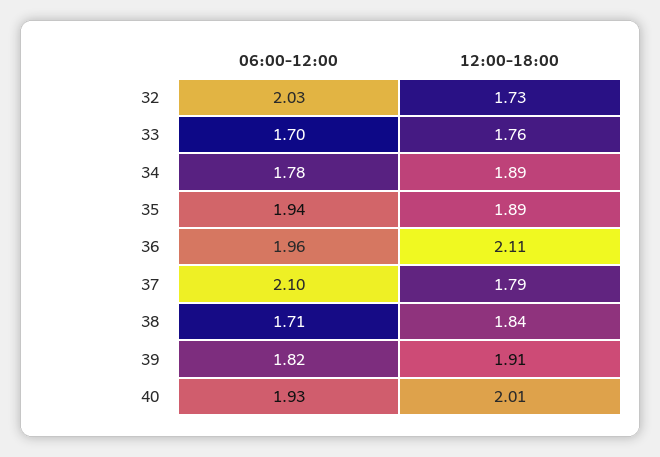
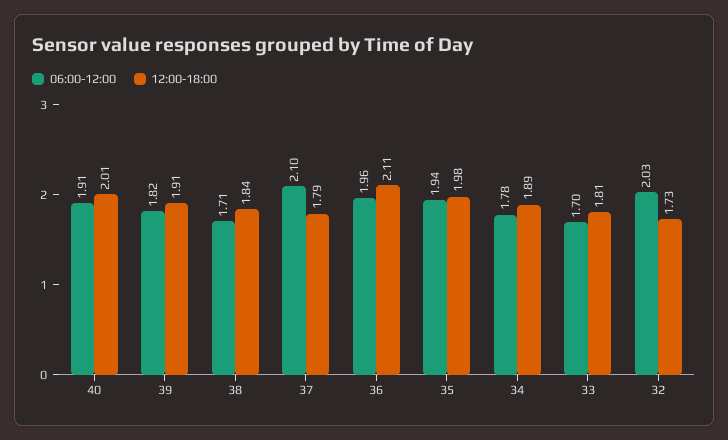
  {
    "06:00-12:00": {
      "32": 2.03,
      "33": 1.7,
      "34": 1.78,
      "35": 1.94,
      "36": 1.96,
      "37": 2.1,
      "38": 1.71,
      "39": 1.82,
-     "40": 1.93
+     "40": 1.91
    },
    "12:00-18:00": {
      "32": 1.73,
-     "33": 1.76,
+     "33": 1.81,
      "34": 1.89,
-     "35": 1.89,
+     "35": 1.98,
      "36": 2.11,
      "37": 1.79,
      "38": 1.84,
      "39": 1.91,
      "40": 2.01
    }
  }

